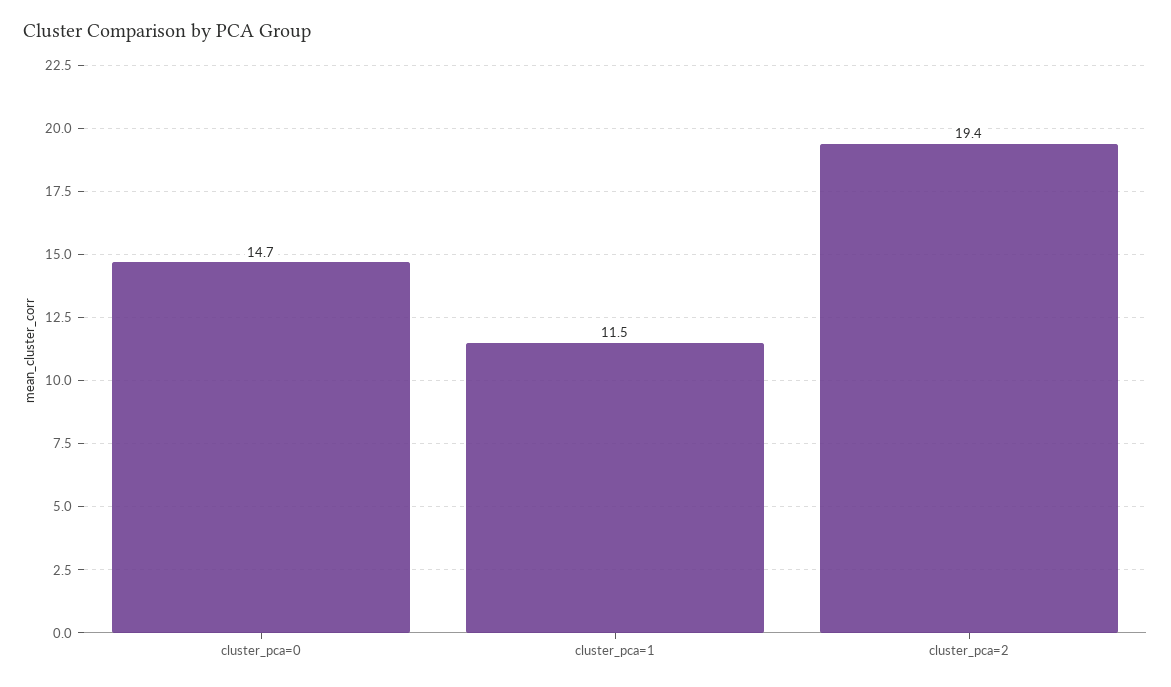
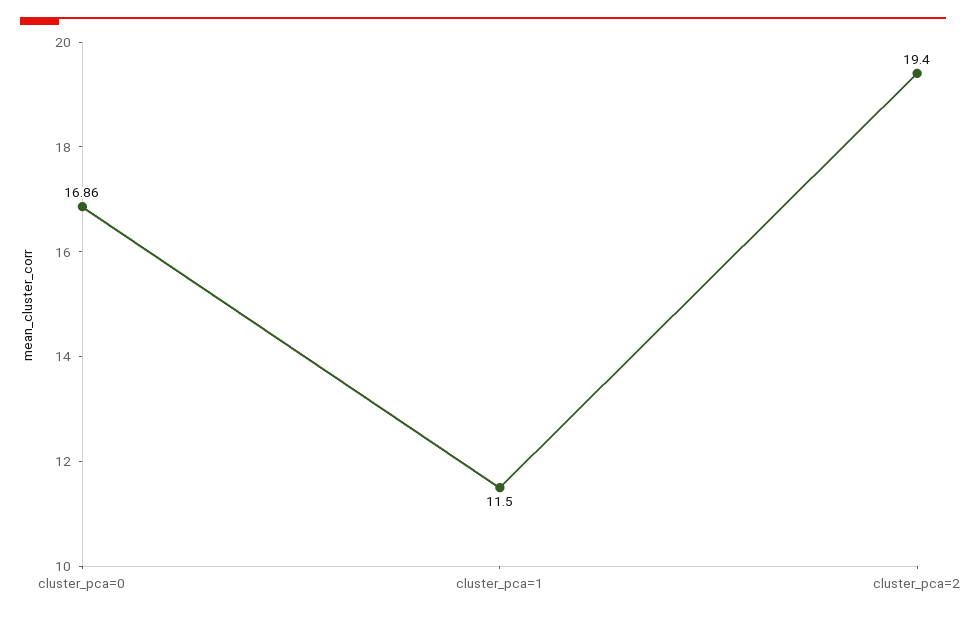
  {
-   "cluster_pca=0": 14.7,
+   "cluster_pca=0": 16.86,
    "cluster_pca=1": 11.5,
    "cluster_pca=2": 19.4
  }

